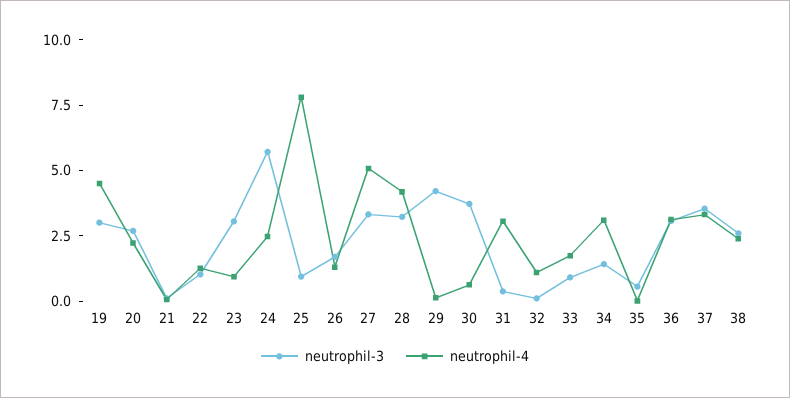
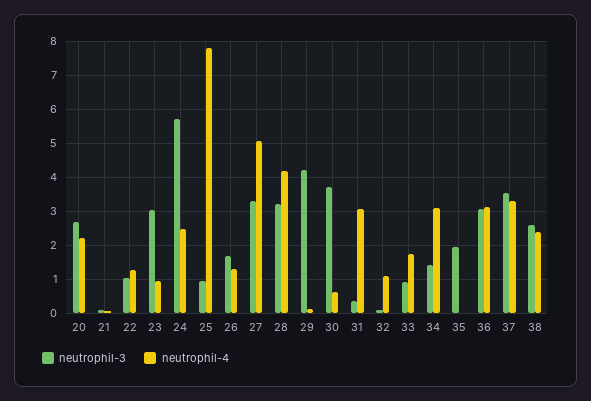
  {
    "neutrophil-3": {
-     "19": 3,
      "20": 2.6,
      "21": 0.2,
      "22": 1,
      "23": 3,
      "24": 5.8,
      "25": 1,
      "26": 1.6,
      "27": 3.4,
      "28": 3.2,
      "29": 4.2,
      "30": 3.8,
      "31": 0.4,
      "32": 0.2,
      "33": 1,
      "34": 1.4,
-     "35": 0.5,
+     "35": 2,
      "36": 3,
      "37": 3.6,
      "38": 2.6
    },
    "neutrophil-4": {
-     "19": 4.5,
      "20": 2.2,
      "21": 0,
      "22": 1.2,
      "23": 1,
      "24": 2.4,
      "25": 7.8,
      "26": 1.2,
      "27": 5,
      "28": 4.2,
      "29": 0.2,
      "30": 0.6,
      "31": 3,
      "32": 1,
      "33": 1.8,
      "34": 3,
      "35": 0,
      "36": 3.2,
      "37": 3.4,
      "38": 2.4
    }
  }

